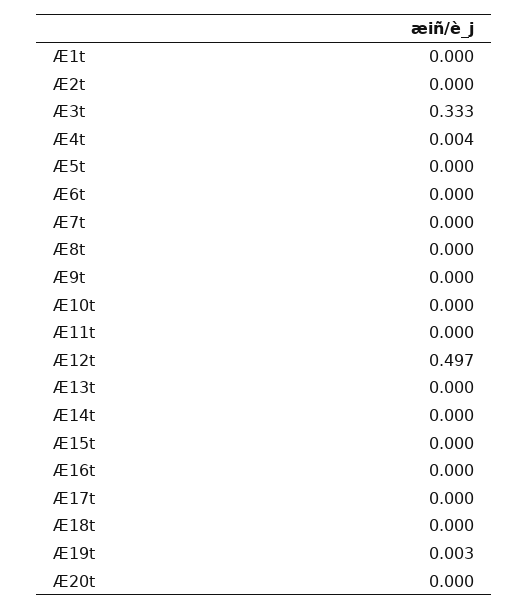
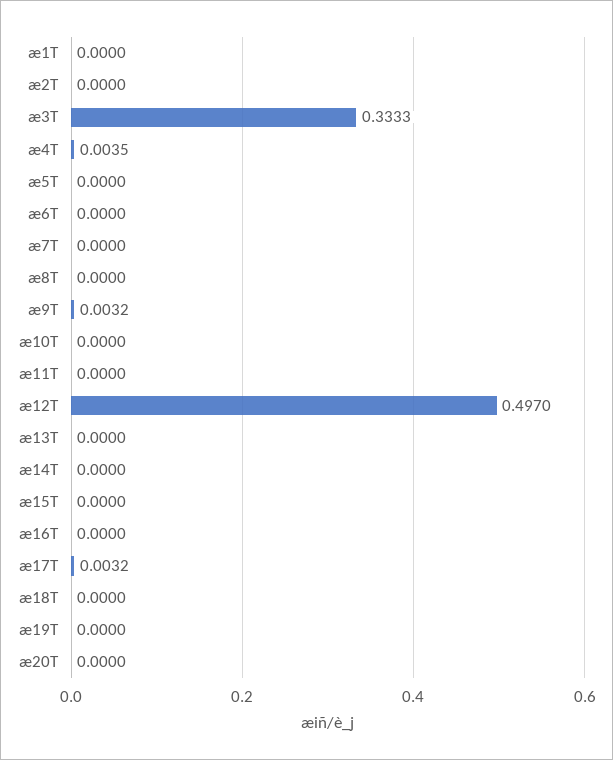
  {
    "Æ1t": 0,
    "Æ2t": 0,
    "Æ3t": 0.3333,
    "Æ4t": 0.0035,
    "Æ5t": 0,
    "Æ6t": 0,
    "Æ7t": 0,
    "Æ8t": 0,
-   "Æ9t": 0,
+   "Æ9t": 0.0032,
    "Æ10t": 0,
    "Æ11t": 0,
    "Æ12t": 0.497,
    "Æ13t": 0,
    "Æ14t": 0,
    "Æ15t": 0,
    "Æ16t": 0,
-   "Æ17t": 0,
+   "Æ17t": 0.0032,
    "Æ18t": 0,
-   "Æ19t": 0.003,
+   "Æ19t": 0,
    "Æ20t": 0
  }

